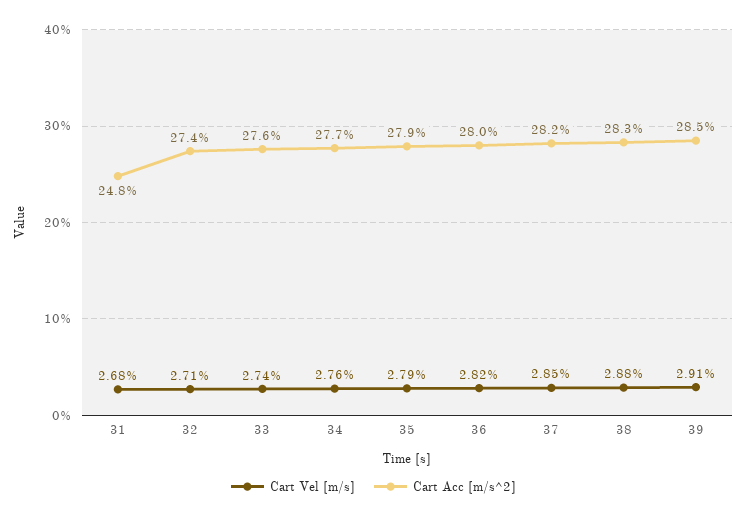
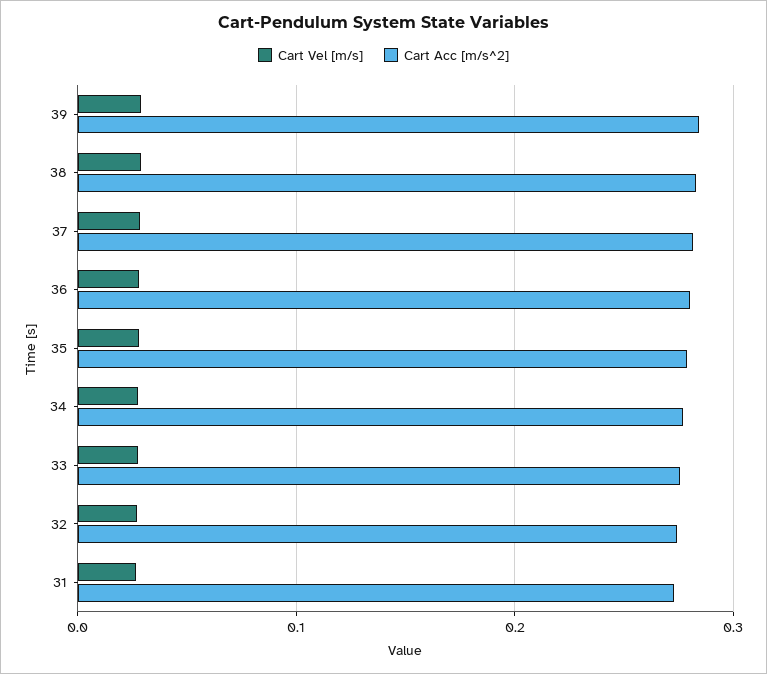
  {
    "Cart Vel [m/s]": {
      "31": 0.0268,
      "32": 0.0271,
      "33": 0.0274,
      "34": 0.0276,
      "35": 0.0279,
      "36": 0.0282,
      "37": 0.0285,
      "38": 0.0288,
      "39": 0.0291
    },
    "Cart Acc [m/s^2]": {
-     "31": 0.248,
+     "31": 0.27,
      "32": 0.274,
      "33": 0.276,
      "34": 0.277,
      "35": 0.279,
      "36": 0.28,
      "37": 0.282,
      "38": 0.283,
      "39": 0.285
    }
  }

